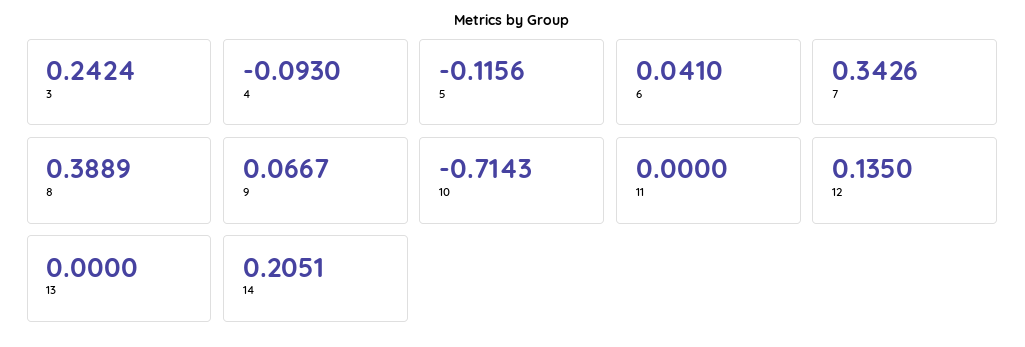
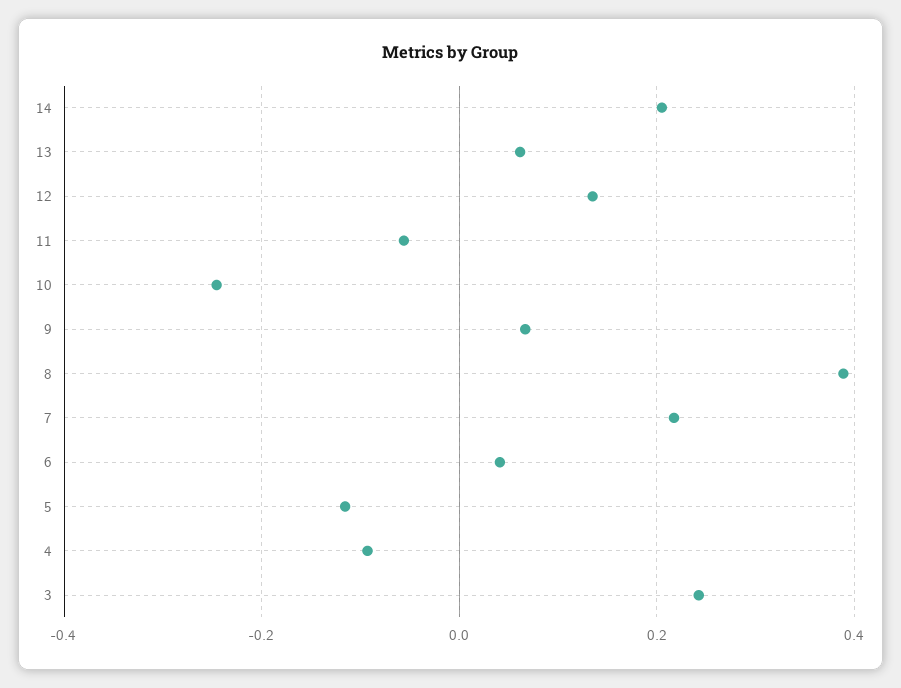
  {
    "3": 0.2424,
    "4": -0.093,
    "5": -0.1156,
    "6": 0.041,
-   "7": 0.3426,
+   "7": 0.22,
    "8": 0.3889,
    "9": 0.0667,
-   "10": -0.7143,
+   "10": -0.24,
-   "11": 0,
+   "11": -0.06,
    "12": 0.135,
-   "13": 0,
+   "13": 0.06,
    "14": 0.2051
  }

